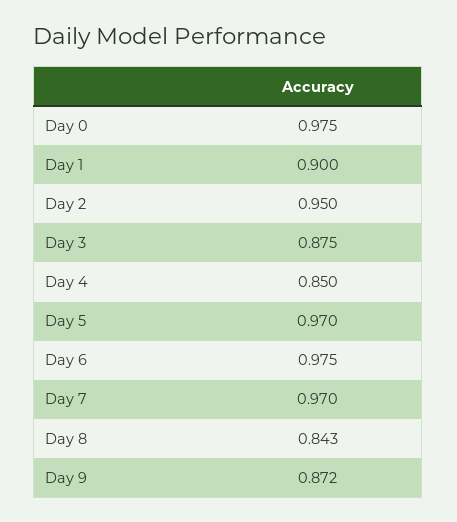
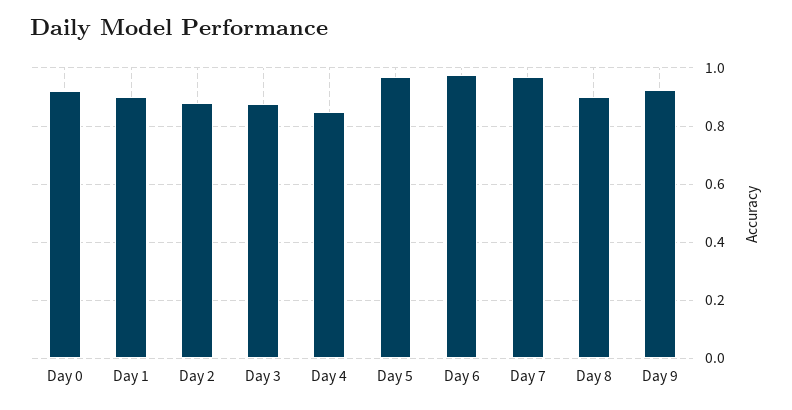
  {
-   "Day 0": 0.975,
+   "Day 0": 0.925,
    "Day 1": 0.9,
-   "Day 2": 0.95,
+   "Day 2": 0.875,
    "Day 3": 0.875,
    "Day 4": 0.85,
    "Day 5": 0.97,
    "Day 6": 0.975,
    "Day 7": 0.97,
-   "Day 8": 0.843,
+   "Day 8": 0.9,
-   "Day 9": 0.872
+   "Day 9": 0.925
  }

